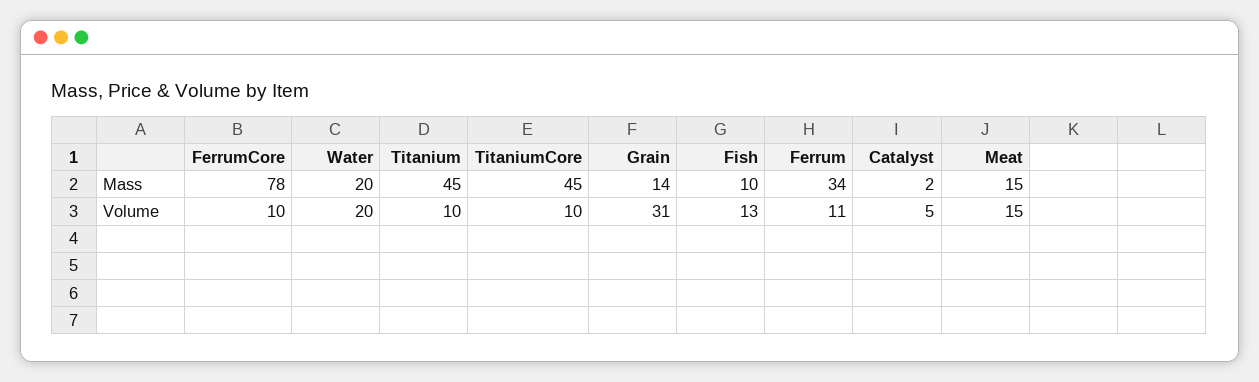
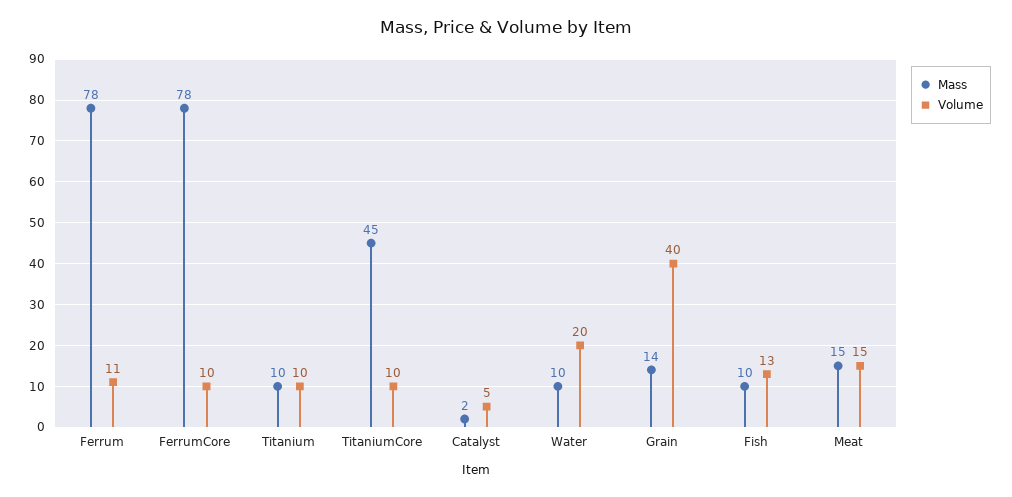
  {
    "Mass": {
      "FerrumCore": 78,
-     "Water": 20,
+     "Water": 10,
-     "Titanium": 45,
+     "Titanium": 10,
      "TitaniumCore": 45,
      "Grain": 14,
      "Fish": 10,
-     "Ferrum": 34,
+     "Ferrum": 78,
      "Catalyst": 2,
      "Meat": 15
    },
    "Volume": {
      "FerrumCore": 10,
      "Water": 20,
      "Titanium": 10,
      "TitaniumCore": 10,
-     "Grain": 31,
+     "Grain": 40,
      "Fish": 13,
      "Ferrum": 11,
      "Catalyst": 5,
      "Meat": 15
    }
  }

